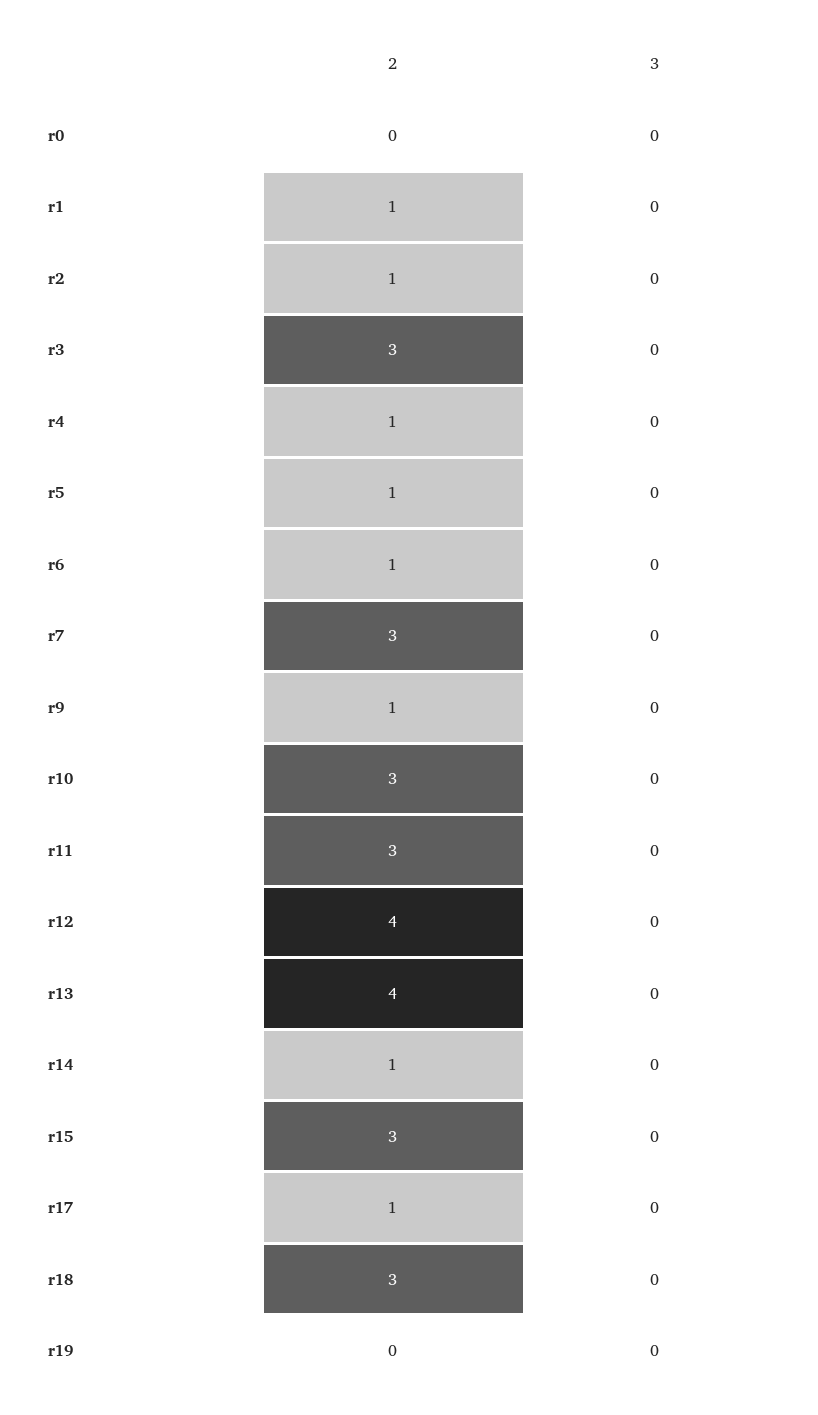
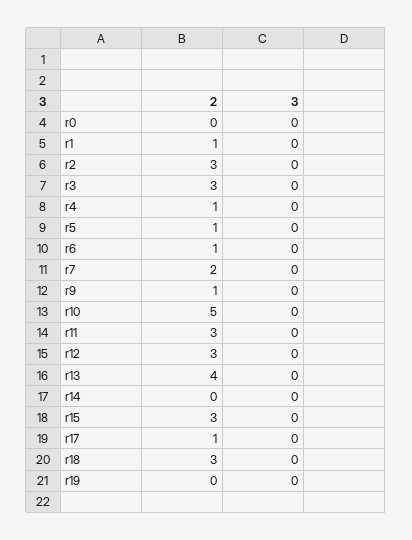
  {
    "2": {
      "r0": 0,
      "r1": 1,
-     "r2": 1,
+     "r2": 3,
      "r3": 3,
      "r4": 1,
      "r5": 1,
      "r6": 1,
-     "r7": 3,
+     "r7": 2,
      "r9": 1,
-     "r10": 3,
+     "r10": 5,
      "r11": 3,
-     "r12": 4,
+     "r12": 3,
      "r13": 4,
-     "r14": 1,
+     "r14": 0,
      "r15": 3,
      "r17": 1,
      "r18": 3,
      "r19": 0
    },
    "3": {
      "r0": 0,
      "r1": 0,
      "r2": 0,
      "r3": 0,
      "r4": 0,
      "r5": 0,
      "r6": 0,
      "r7": 0,
      "r9": 0,
      "r10": 0,
      "r11": 0,
      "r12": 0,
      "r13": 0,
      "r14": 0,
      "r15": 0,
      "r17": 0,
      "r18": 0,
      "r19": 0
    }
  }

